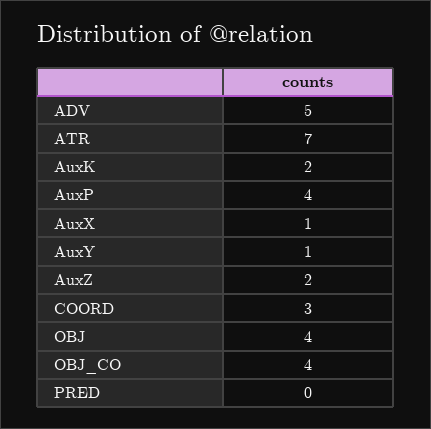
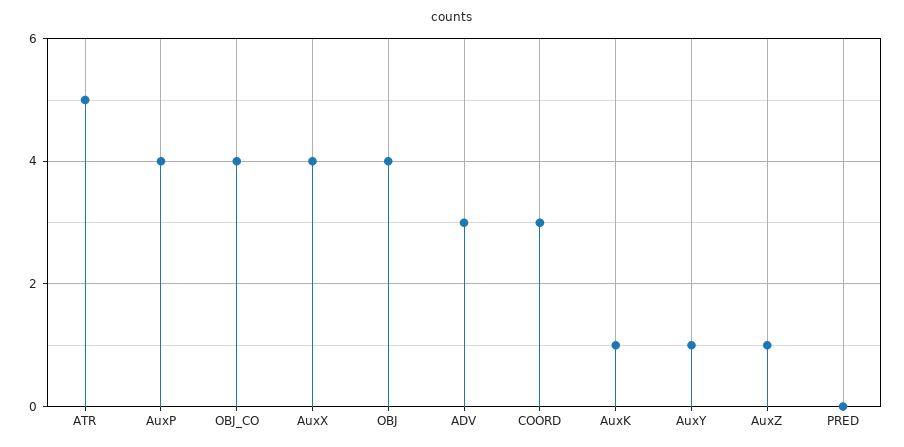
  {
-   "ADV": 5,
+   "ADV": 3,
-   "ATR": 7,
+   "ATR": 5,
-   "AuxK": 2,
+   "AuxK": 1,
    "AuxP": 4,
-   "AuxX": 1,
+   "AuxX": 4,
    "AuxY": 1,
-   "AuxZ": 2,
+   "AuxZ": 1,
    "COORD": 3,
    "OBJ": 4,
    "OBJ_CO": 4,
    "PRED": 0
  }

